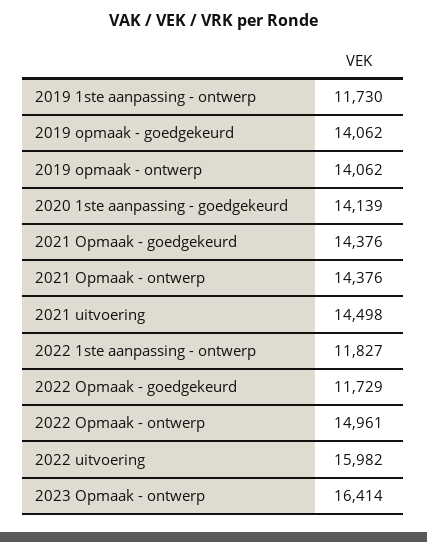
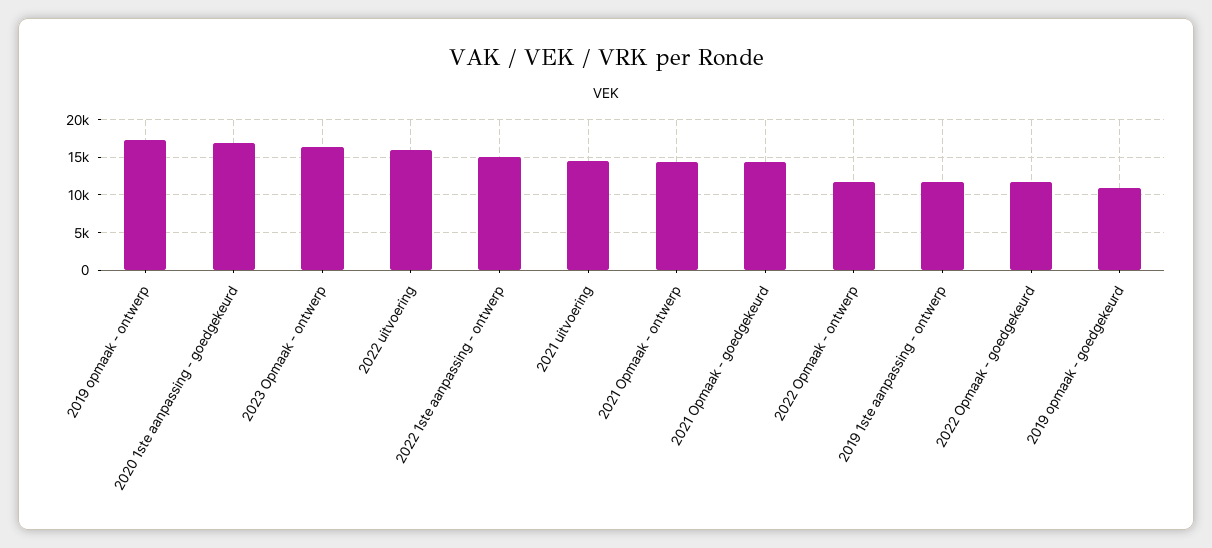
  {
    "2019 1ste aanpassing - ontwerp": 11730,
-   "2019 opmaak - goedgekeurd": 14062,
+   "2019 opmaak - goedgekeurd": 11000,
-   "2019 opmaak - ontwerp": 14062,
+   "2019 opmaak - ontwerp": 17000,
-   "2020 1ste aanpassing - goedgekeurd": 14139,
+   "2020 1ste aanpassing - goedgekeurd": 17000,
    "2021 Opmaak - goedgekeurd": 14376,
    "2021 Opmaak - ontwerp": 14376,
    "2021 uitvoering": 14498,
-   "2022 1ste aanpassing - ontwerp": 11827,
+   "2022 1ste aanpassing - ontwerp": 15000,
    "2022 Opmaak - goedgekeurd": 11729,
-   "2022 Opmaak - ontwerp": 14961,
+   "2022 Opmaak - ontwerp": 12000,
    "2022 uitvoering": 15982,
    "2023 Opmaak - ontwerp": 16414
  }

